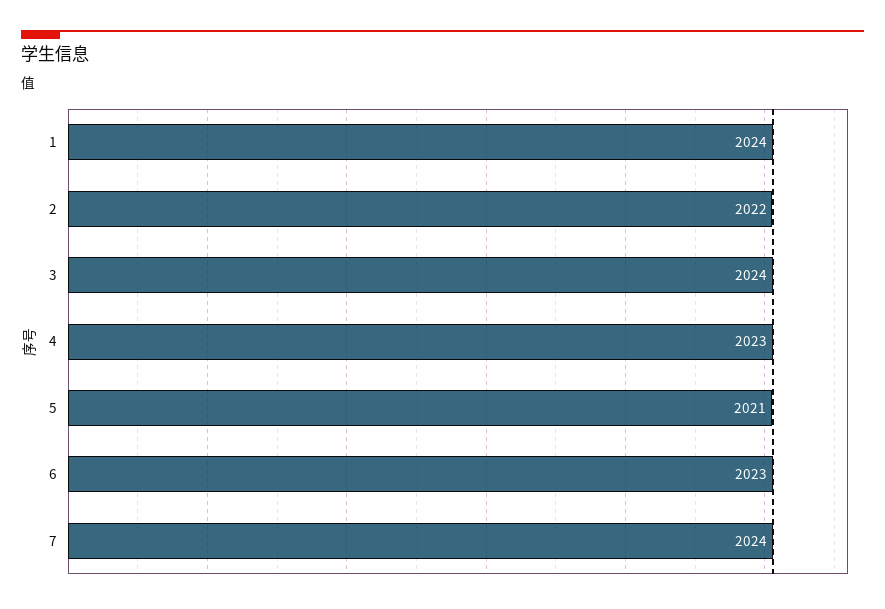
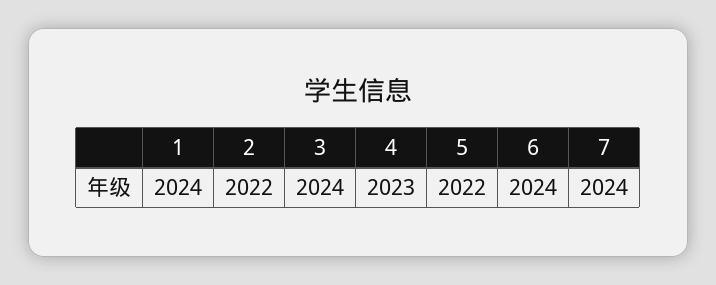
  {
    "1": 2024,
    "2": 2022,
    "3": 2024,
    "4": 2023,
-   "5": 2021,
+   "5": 2022,
-   "6": 2023,
+   "6": 2024,
    "7": 2024
  }

